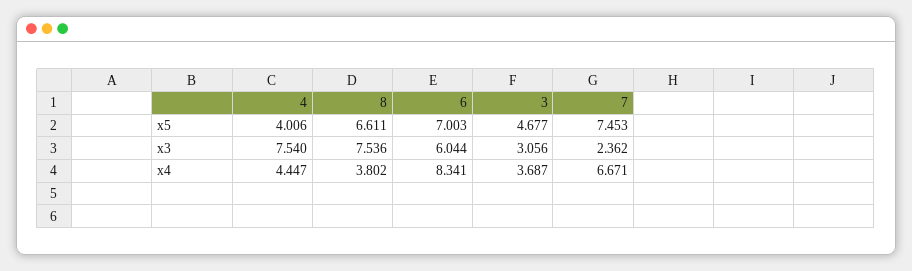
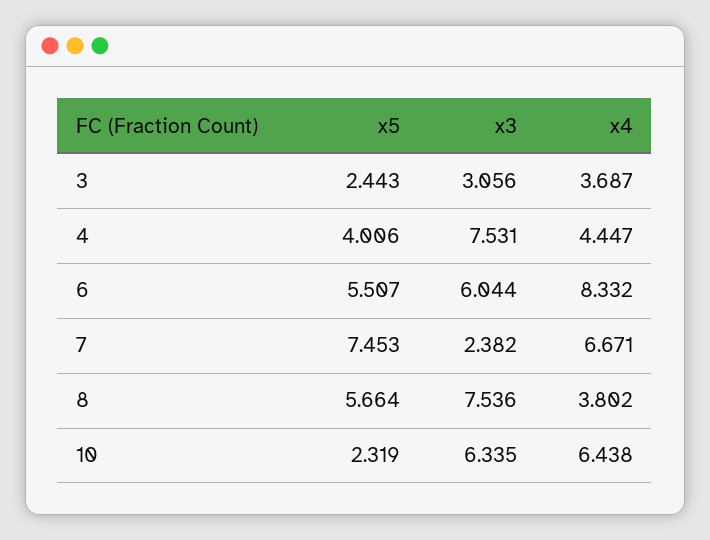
  {
    "4": {
      "x5": 4.006,
-     "x3": 7.54,
+     "x3": 7.531,
      "x4": 4.447
    },
    "8": {
-     "x5": 6.611,
+     "x5": 5.664,
      "x3": 7.536,
      "x4": 3.802
    },
    "6": {
-     "x5": 7.003,
+     "x5": 5.507,
      "x3": 6.044,
-     "x4": 8.341
+     "x4": 8.332
    },
    "3": {
-     "x5": 4.677,
+     "x5": 2.443,
      "x3": 3.056,
      "x4": 3.687
    },
    "7": {
      "x5": 7.453,
-     "x3": 2.362,
+     "x3": 2.382,
      "x4": 6.671
-   }
+   },
+   "10": {
+     "x5": 2.319,
+     "x3": 6.335,
+     "x4": 6.438
+   }
  }

